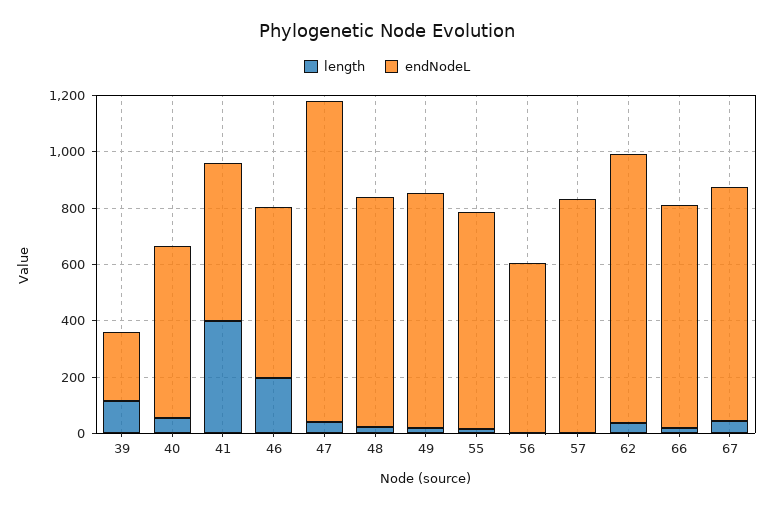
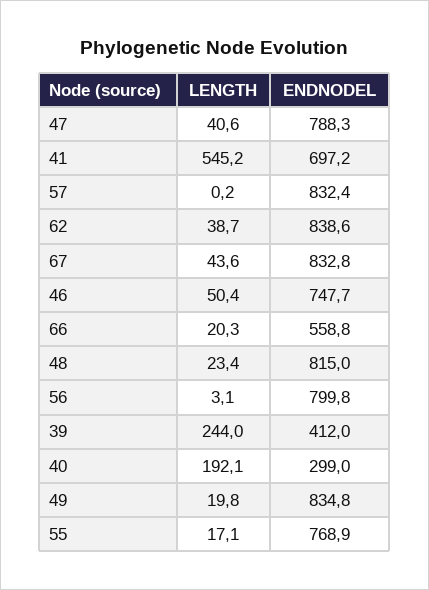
  {
    "length": {
-     "39": 100,
+     "39": 244,
-     "40": 50,
+     "40": 192.1,
-     "41": 400,
+     "41": 545.2,
-     "46": 200,
+     "46": 50.4,
      "47": 40.6,
      "48": 23.4,
      "49": 19.8,
      "55": 17.1,
      "56": 3.1,
      "57": 0.2,
      "62": 38.7,
      "66": 20.3,
      "67": 43.6
    },
    "endNodeL": {
-     "39": 250,
+     "39": 412,
-     "40": 600,
+     "40": 299,
-     "41": 550,
+     "41": 697.2,
-     "46": 600,
+     "46": 747.7,
-     "47": 1150,
+     "47": 788.3,
      "48": 815,
      "49": 834.8,
      "55": 768.9,
-     "56": 600,
+     "56": 799.8,
      "57": 832.4,
-     "62": 950,
+     "62": 838.6,
-     "66": 800,
+     "66": 558.8,
      "67": 832.8
    }
  }

